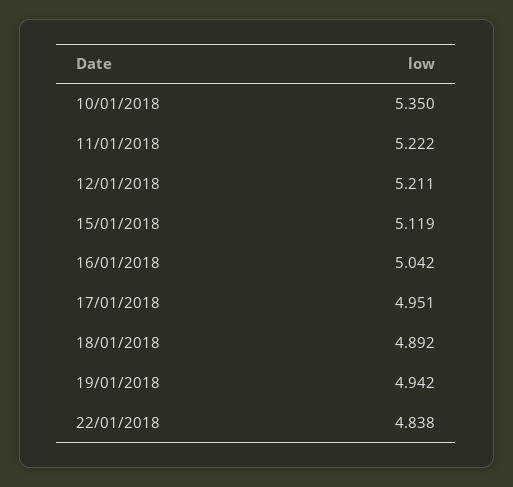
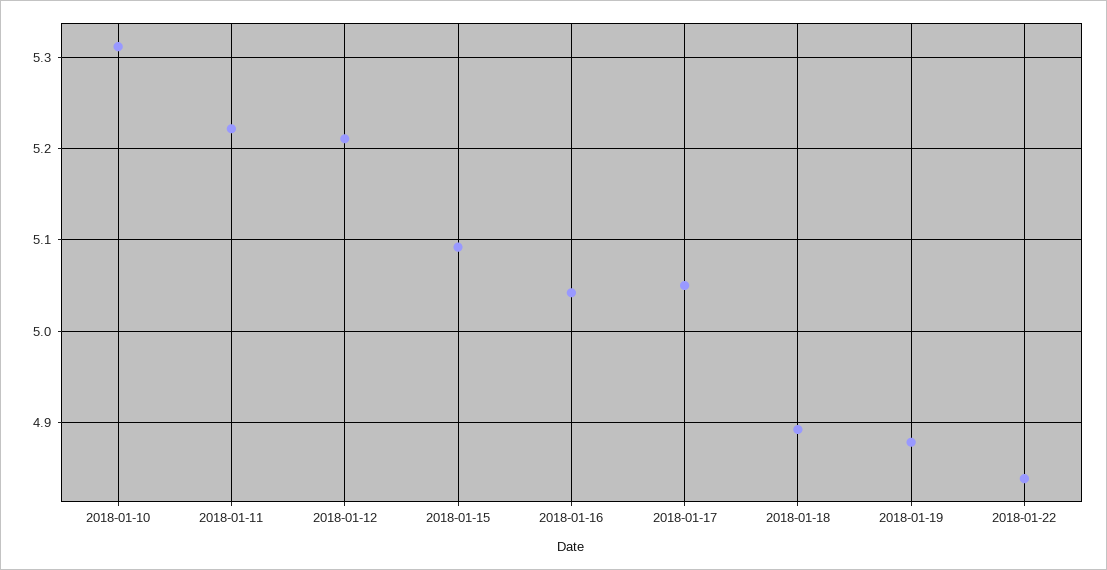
  {
-   "10/01/2018": 5.35,
+   "10/01/2018": 5.31,
    "11/01/2018": 5.222,
    "12/01/2018": 5.211,
-   "15/01/2018": 5.119,
+   "15/01/2018": 5.09,
    "16/01/2018": 5.042,
-   "17/01/2018": 4.951,
+   "17/01/2018": 5.05,
    "18/01/2018": 4.892,
-   "19/01/2018": 4.942,
+   "19/01/2018": 4.88,
    "22/01/2018": 4.838
  }

